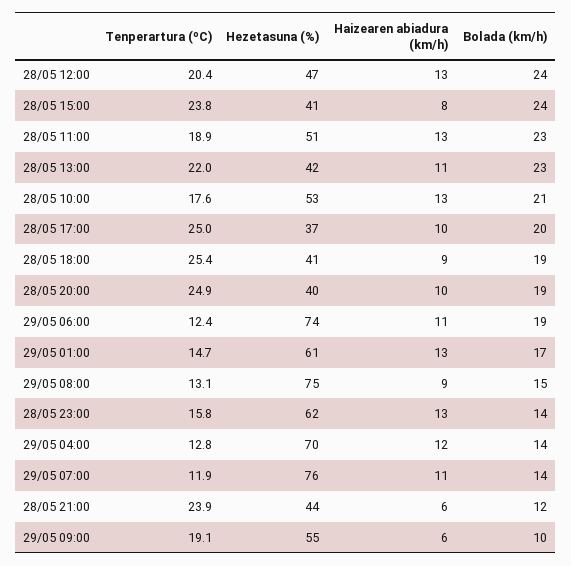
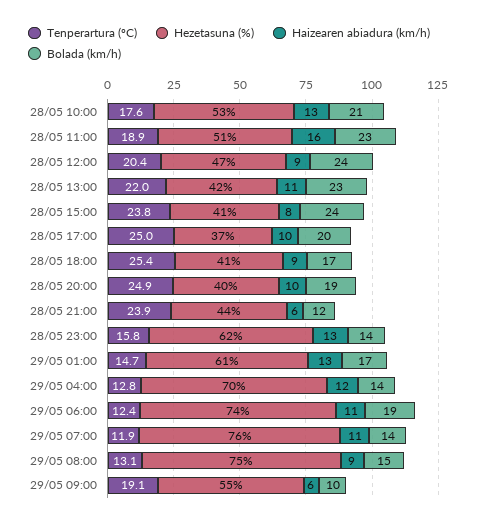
  {
    "Tenperartura (ºC)": {
      "28/05 12:00": 20.4,
      "28/05 15:00": 23.8,
      "28/05 11:00": 18.9,
      "28/05 13:00": 22,
      "28/05 10:00": 17.6,
      "28/05 17:00": 25,
      "28/05 18:00": 25.4,
      "28/05 20:00": 24.9,
      "29/05 06:00": 12.4,
      "29/05 01:00": 14.7,
      "29/05 08:00": 13.1,
      "28/05 23:00": 15.8,
      "29/05 04:00": 12.8,
      "29/05 07:00": 11.9,
      "28/05 21:00": 23.9,
      "29/05 09:00": 19.1
    },
    "Hezetasuna (%)": {
      "28/05 12:00": 47,
      "28/05 15:00": 41,
      "28/05 11:00": 51,
      "28/05 13:00": 42,
      "28/05 10:00": 53,
      "28/05 17:00": 37,
      "28/05 18:00": 41,
      "28/05 20:00": 40,
      "29/05 06:00": 74,
      "29/05 01:00": 61,
      "29/05 08:00": 75,
      "28/05 23:00": 62,
      "29/05 04:00": 70,
      "29/05 07:00": 76,
      "28/05 21:00": 44,
      "29/05 09:00": 55
    },
    "Haizearen abiadura (km/h)": {
-     "28/05 12:00": 13,
+     "28/05 12:00": 9,
      "28/05 15:00": 8,
-     "28/05 11:00": 13,
+     "28/05 11:00": 16,
      "28/05 13:00": 11,
      "28/05 10:00": 13,
      "28/05 17:00": 10,
      "28/05 18:00": 9,
      "28/05 20:00": 10,
      "29/05 06:00": 11,
      "29/05 01:00": 13,
      "29/05 08:00": 9,
      "28/05 23:00": 13,
      "29/05 04:00": 12,
      "29/05 07:00": 11,
      "28/05 21:00": 6,
      "29/05 09:00": 6
    },
    "Bolada (km/h)": {
      "28/05 12:00": 24,
      "28/05 15:00": 24,
      "28/05 11:00": 23,
      "28/05 13:00": 23,
      "28/05 10:00": 21,
      "28/05 17:00": 20,
-     "28/05 18:00": 19,
+     "28/05 18:00": 17,
      "28/05 20:00": 19,
      "29/05 06:00": 19,
      "29/05 01:00": 17,
      "29/05 08:00": 15,
      "28/05 23:00": 14,
      "29/05 04:00": 14,
      "29/05 07:00": 14,
      "28/05 21:00": 12,
      "29/05 09:00": 10
    }
  }

